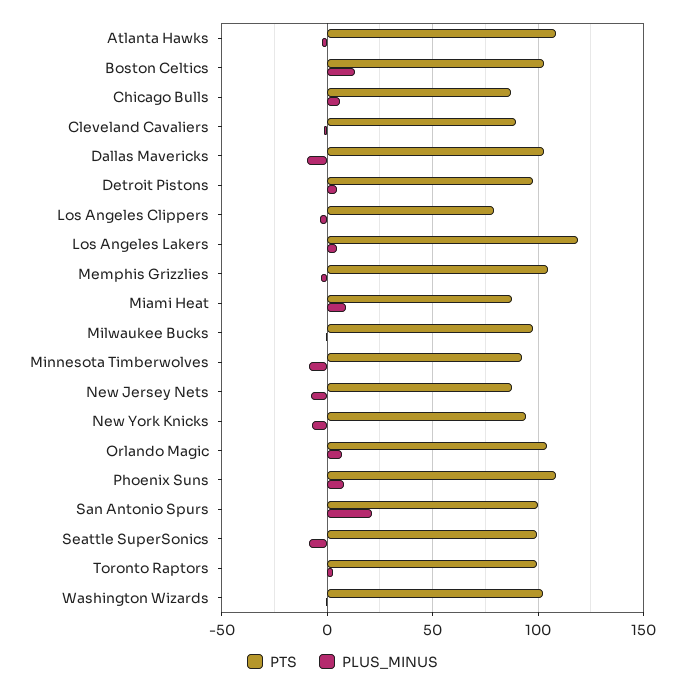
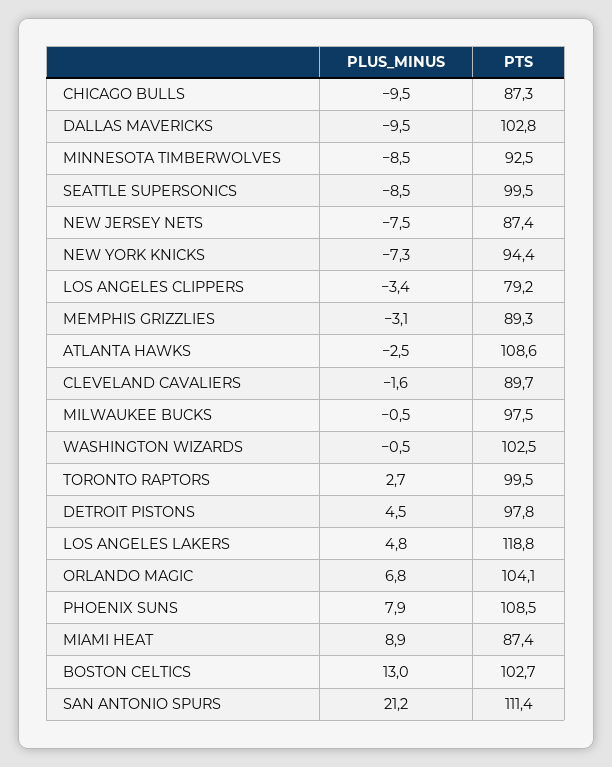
  {
    "PTS": {
      "Atlanta Hawks": 108.6,
      "Boston Celtics": 102.7,
      "Chicago Bulls": 87.3,
      "Cleveland Cavaliers": 89.7,
      "Dallas Mavericks": 102.8,
      "Detroit Pistons": 97.8,
      "Los Angeles Clippers": 79.2,
      "Los Angeles Lakers": 118.8,
-     "Memphis Grizzlies": 105,
+     "Memphis Grizzlies": 89.3,
      "Miami Heat": 87.4,
      "Milwaukee Bucks": 97.5,
      "Minnesota Timberwolves": 92.5,
      "New Jersey Nets": 87.4,
      "New York Knicks": 94.4,
      "Orlando Magic": 104.1,
      "Phoenix Suns": 108.5,
-     "San Antonio Spurs": 100,
+     "San Antonio Spurs": 111.4,
      "Seattle SuperSonics": 99.5,
      "Toronto Raptors": 99.5,
      "Washington Wizards": 102.5
    },
    "PLUS_MINUS": {
      "Atlanta Hawks": -2.5,
      "Boston Celtics": 13,
-     "Chicago Bulls": 5,
+     "Chicago Bulls": -9.5,
      "Cleveland Cavaliers": -1.6,
      "Dallas Mavericks": -9.5,
      "Detroit Pistons": 4.5,
      "Los Angeles Clippers": -3.4,
      "Los Angeles Lakers": 4.8,
      "Memphis Grizzlies": -3.1,
      "Miami Heat": 8.9,
      "Milwaukee Bucks": -0.5,
      "Minnesota Timberwolves": -8.5,
      "New Jersey Nets": -7.5,
      "New York Knicks": -7.3,
      "Orlando Magic": 6.8,
      "Phoenix Suns": 7.9,
      "San Antonio Spurs": 21.2,
      "Seattle SuperSonics": -8.5,
      "Toronto Raptors": 2.7,
      "Washington Wizards": -0.5
    }
  }

